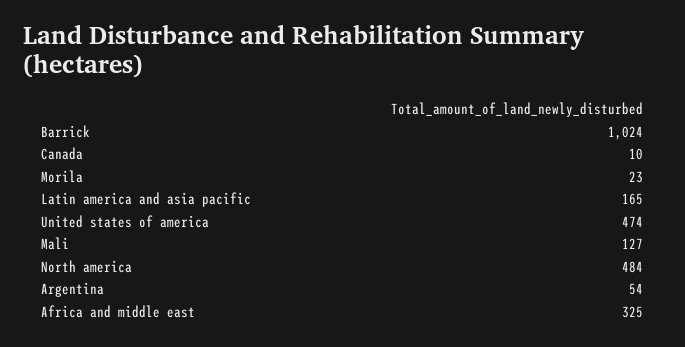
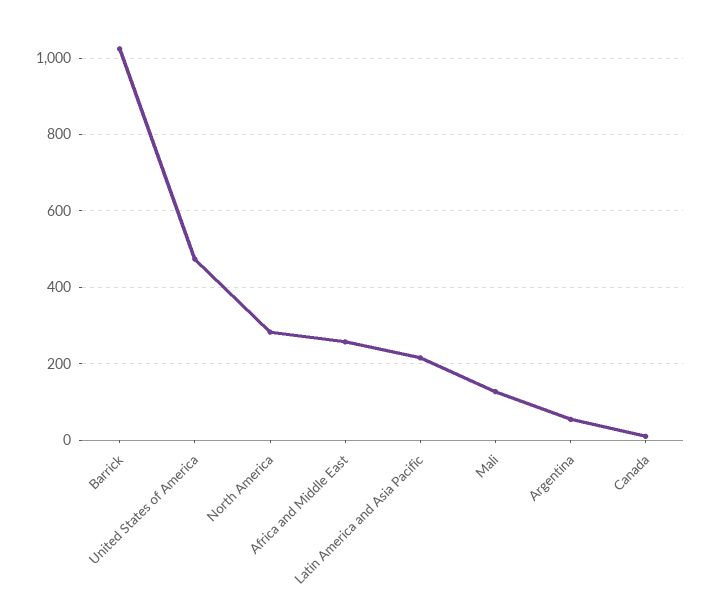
  {
    "Barrick": 1024,
    "Canada": 10,
-   "Morila": 23,
-   "Latin america and asia pacific": 165,
+   "Latin america and asia pacific": 220,
    "United states of america": 474,
    "Mali": 127,
-   "North america": 484,
+   "North america": 280,
    "Argentina": 54,
-   "Africa and middle east": 325
+   "Africa and middle east": 260
  }

